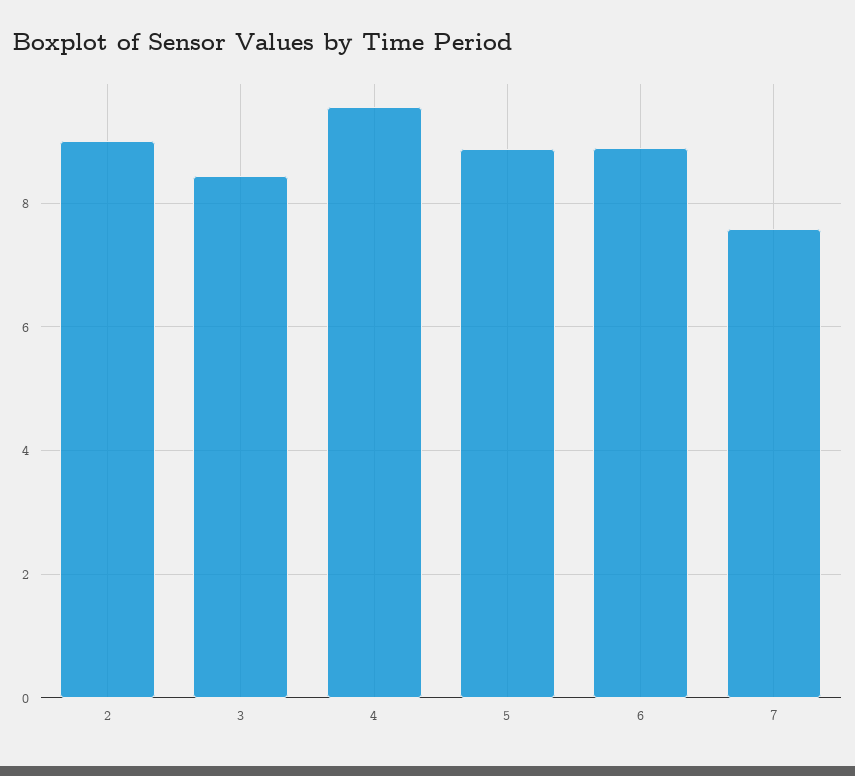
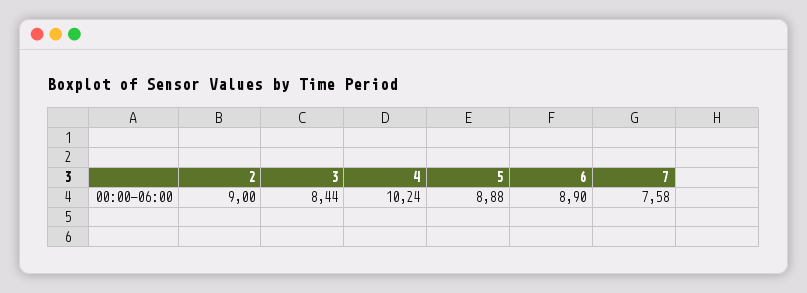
  {
    "2": 9,
    "3": 8.44,
-   "4": 9.6,
+   "4": 10.24,
    "5": 8.88,
    "6": 8.9,
    "7": 7.58
  }

